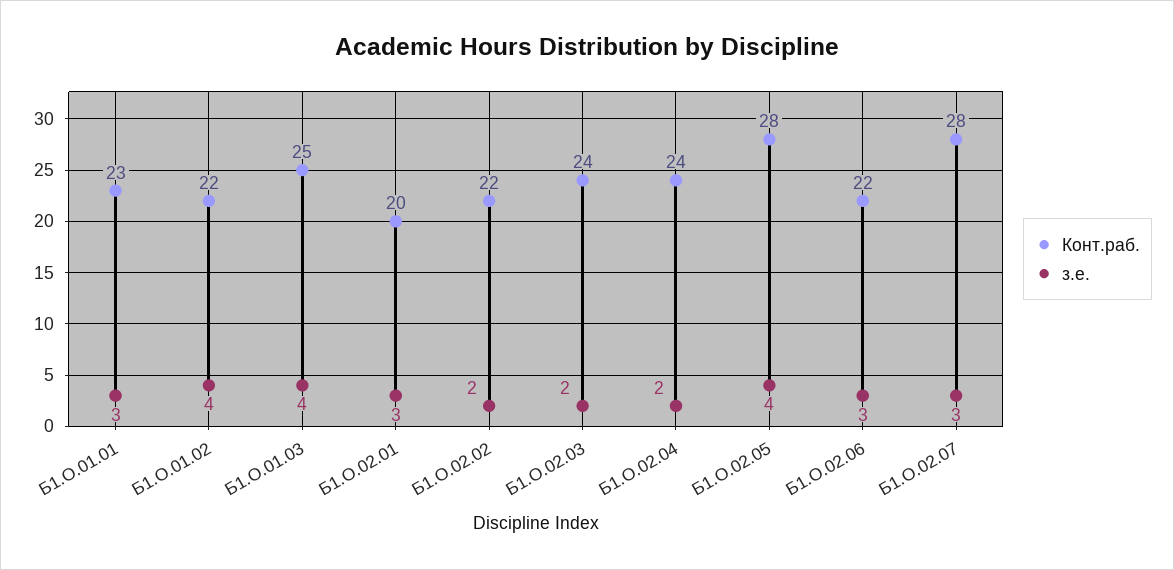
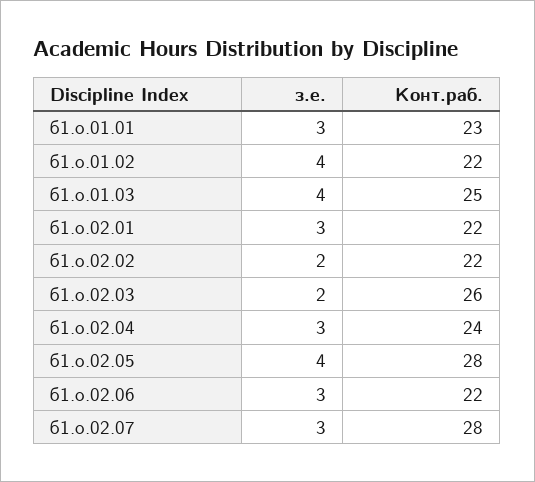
  {
    "Конт.раб.": {
      "Б1.О.01.01": 23,
      "Б1.О.01.02": 22,
      "Б1.О.01.03": 25,
-     "Б1.О.02.01": 20,
+     "Б1.О.02.01": 22,
      "Б1.О.02.02": 22,
-     "Б1.О.02.03": 24,
+     "Б1.О.02.03": 26,
      "Б1.О.02.04": 24,
      "Б1.О.02.05": 28,
      "Б1.О.02.06": 22,
      "Б1.О.02.07": 28
    },
    "з.е.": {
      "Б1.О.01.01": 3,
      "Б1.О.01.02": 4,
      "Б1.О.01.03": 4,
      "Б1.О.02.01": 3,
      "Б1.О.02.02": 2,
      "Б1.О.02.03": 2,
-     "Б1.О.02.04": 2,
+     "Б1.О.02.04": 3,
      "Б1.О.02.05": 4,
      "Б1.О.02.06": 3,
      "Б1.О.02.07": 3
    }
  }

